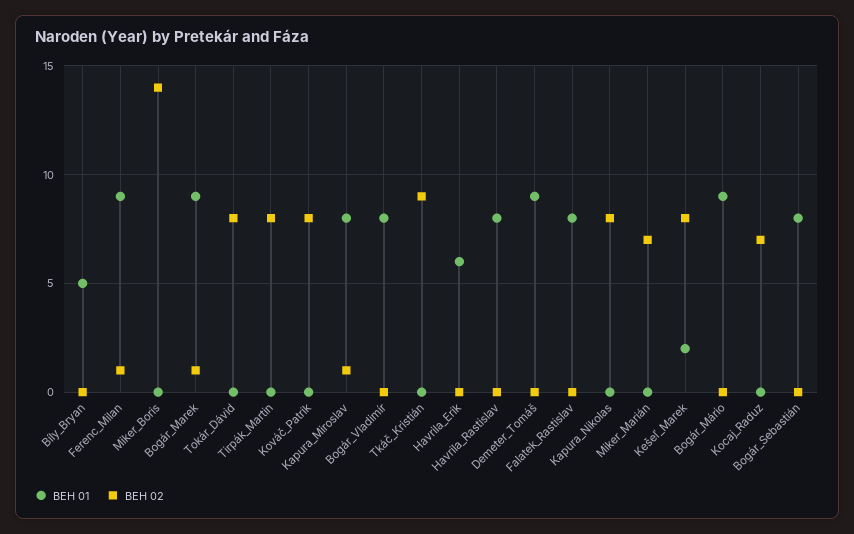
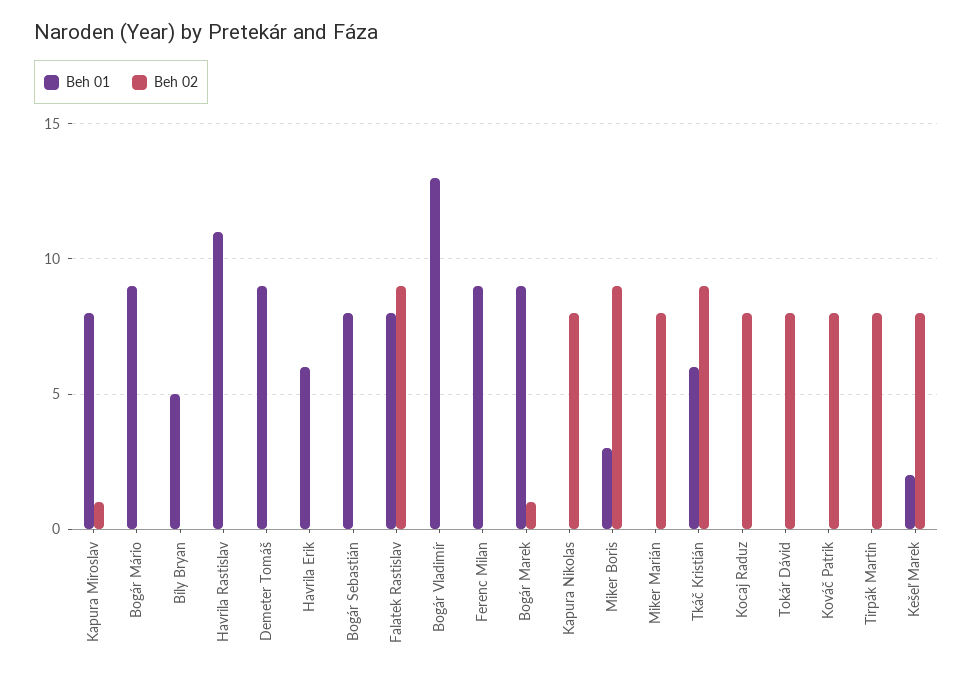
  {
    "BEH 01": {
      "Bíly_Bryan": 5,
      "Ferenc_Milan": 9,
-     "Miker_Boris": 0,
+     "Miker_Boris": 3,
      "Bogár_Marek": 9,
      "Tokár_Dávid": 0,
      "Tirpák_Martin": 0,
      "Kováč_Patrik": 0,
      "Kapura_Miroslav": 8,
-     "Bogár_Vladimír": 8,
+     "Bogár_Vladimír": 13,
-     "Tkáč_Kristián": 0,
+     "Tkáč_Kristián": 6,
      "Havrila_Erik": 6,
-     "Havrila_Rastislav": 8,
+     "Havrila_Rastislav": 11,
      "Demeter_Tomáš": 9,
      "Falatek_Rastislav": 8,
      "Kapura_Nikolas": 0,
      "Miker_Marián": 0,
      "Kešeľ_Marek": 2,
      "Bogár_Mário": 9,
      "Kocaj_Raduz": 0,
      "Bogár_Sebastián": 8
    },
    "BEH 02": {
      "Bíly_Bryan": 0,
-     "Ferenc_Milan": 1,
+     "Ferenc_Milan": 0,
-     "Miker_Boris": 14,
+     "Miker_Boris": 9,
      "Bogár_Marek": 1,
      "Tokár_Dávid": 8,
      "Tirpák_Martin": 8,
      "Kováč_Patrik": 8,
      "Kapura_Miroslav": 1,
      "Bogár_Vladimír": 0,
      "Tkáč_Kristián": 9,
      "Havrila_Erik": 0,
      "Havrila_Rastislav": 0,
      "Demeter_Tomáš": 0,
-     "Falatek_Rastislav": 0,
+     "Falatek_Rastislav": 9,
      "Kapura_Nikolas": 8,
-     "Miker_Marián": 7,
+     "Miker_Marián": 8,
      "Kešeľ_Marek": 8,
      "Bogár_Mário": 0,
-     "Kocaj_Raduz": 7,
+     "Kocaj_Raduz": 8,
      "Bogár_Sebastián": 0
    }
  }

